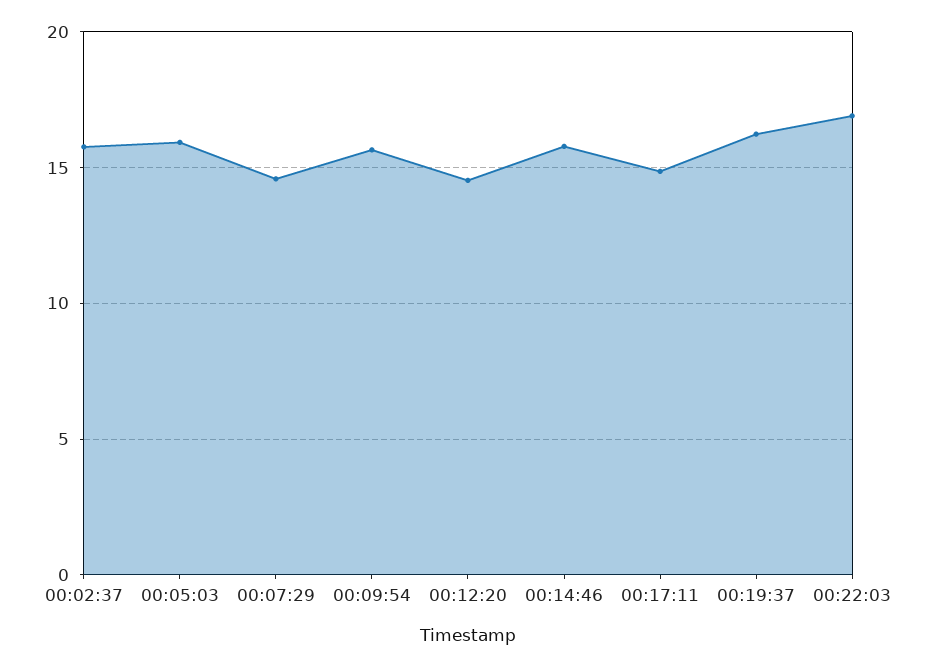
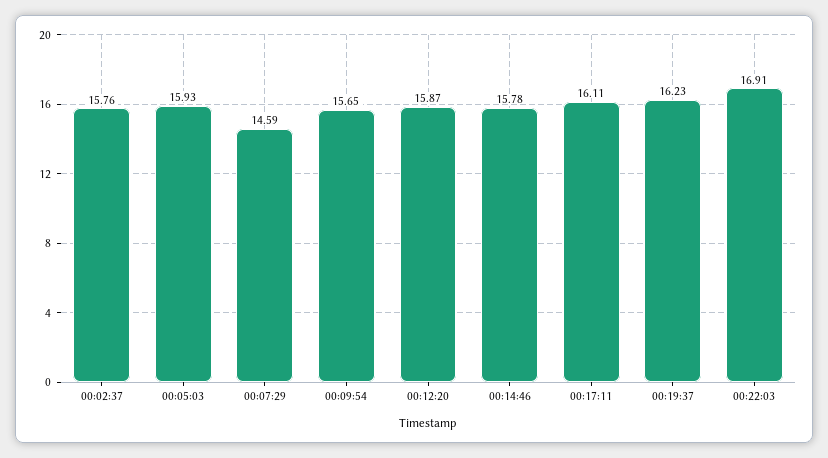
  {
    "00:02:37": 15.76,
    "00:05:03": 15.93,
    "00:07:29": 14.59,
    "00:09:54": 15.65,
-   "00:12:20": 14.5,
+   "00:12:20": 15.87,
    "00:14:46": 15.78,
-   "00:17:11": 15,
+   "00:17:11": 16.11,
    "00:19:37": 16.23,
    "00:22:03": 16.91
  }

